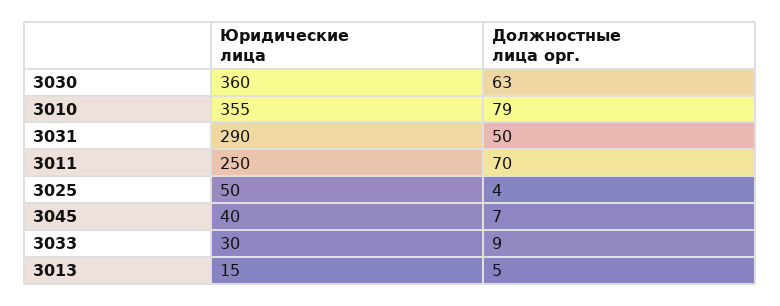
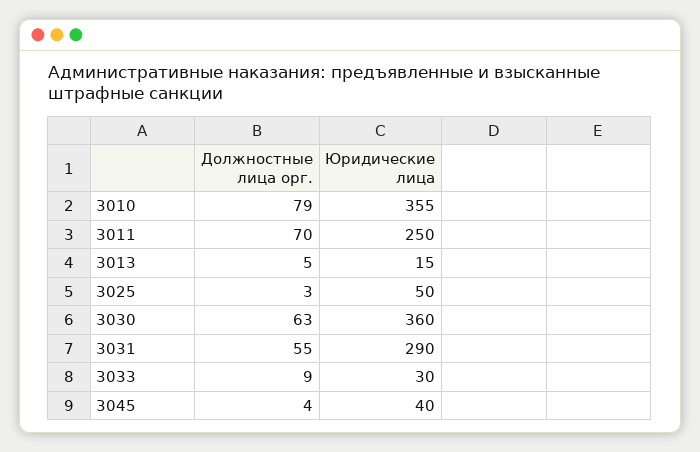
  {
    "Юридические лица": {
      "3030": 360,
      "3010": 355,
      "3031": 290,
      "3011": 250,
      "3025": 50,
      "3045": 40,
      "3033": 30,
      "3013": 15
    },
    "Должностные лица орг.": {
      "3030": 63,
      "3010": 79,
-     "3031": 50,
+     "3031": 55,
      "3011": 70,
-     "3025": 4,
+     "3025": 3,
-     "3045": 7,
+     "3045": 4,
      "3033": 9,
      "3013": 5
    }
  }

